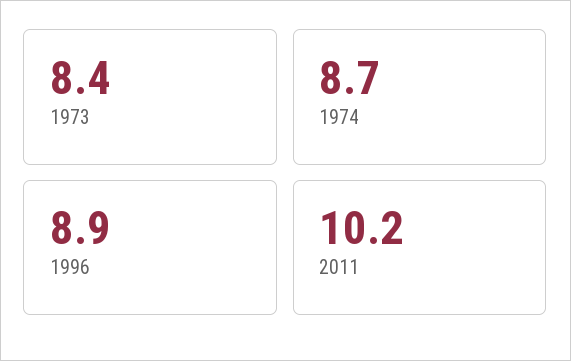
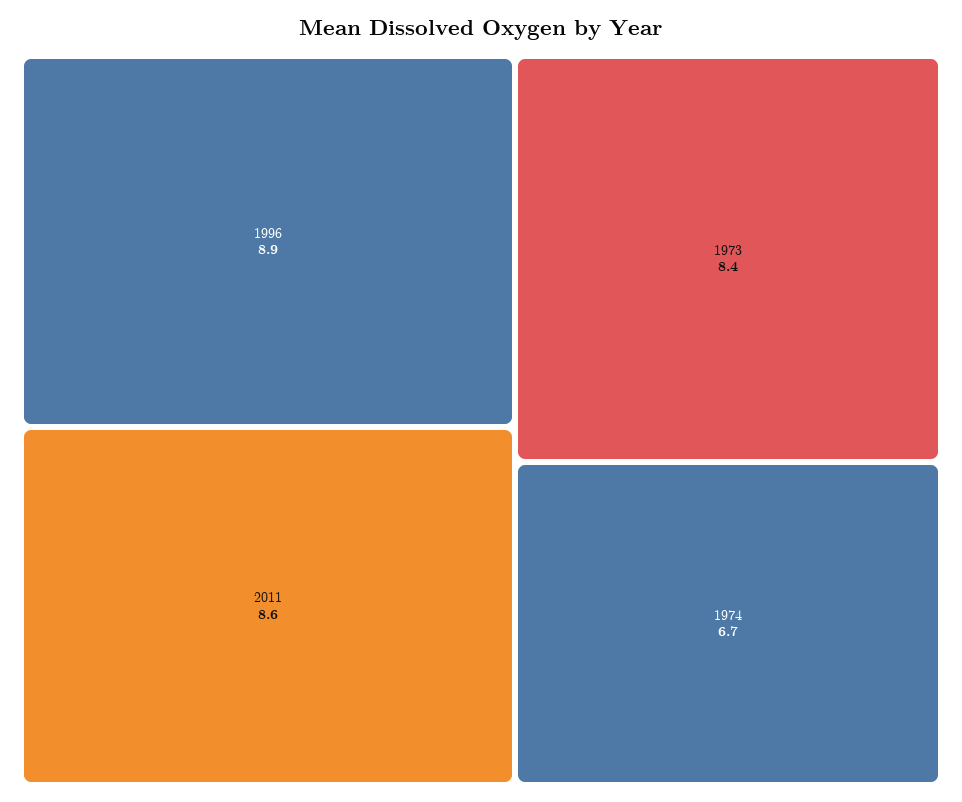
  {
    "1973": 8.4,
-   "1974": 8.7,
+   "1974": 6.7,
    "1996": 8.9,
-   "2011": 10.2
+   "2011": 8.6
  }

